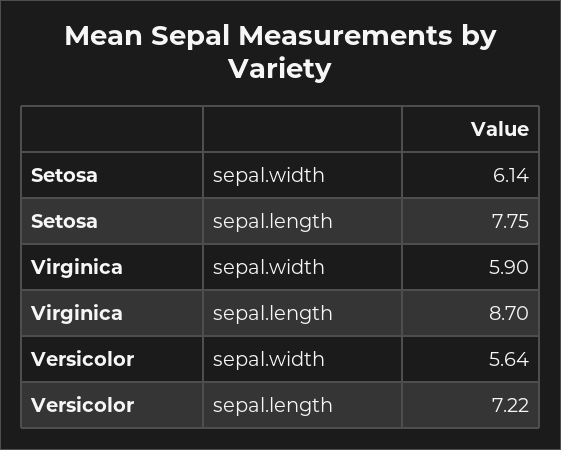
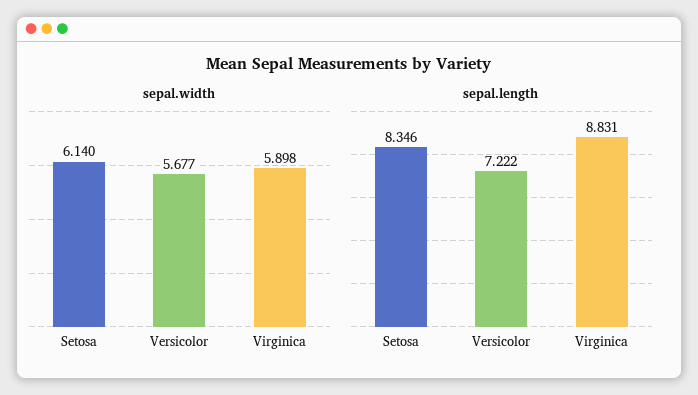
  {
    "sepal.width": {
      "Setosa": 6.14,
      "Virginica": 5.898,
-     "Versicolor": 5.64
+     "Versicolor": 5.677
    },
    "sepal.length": {
-     "Setosa": 7.75,
+     "Setosa": 8.346,
-     "Virginica": 8.7,
+     "Virginica": 8.831,
      "Versicolor": 7.222
    }
  }

